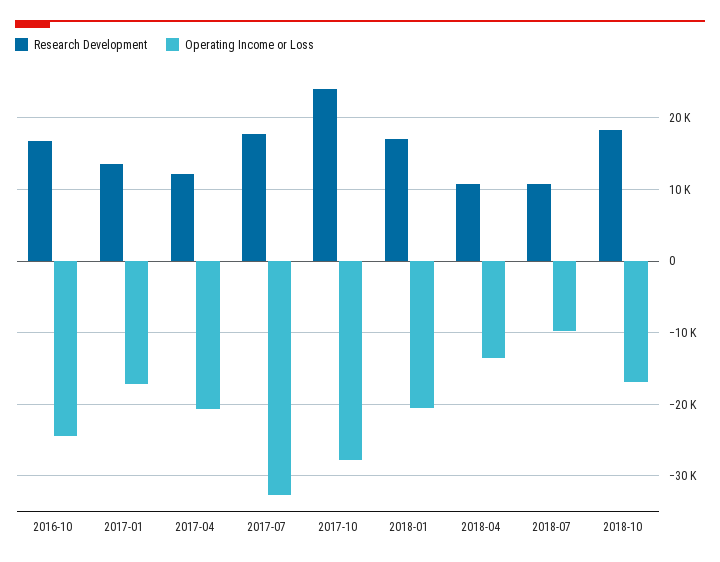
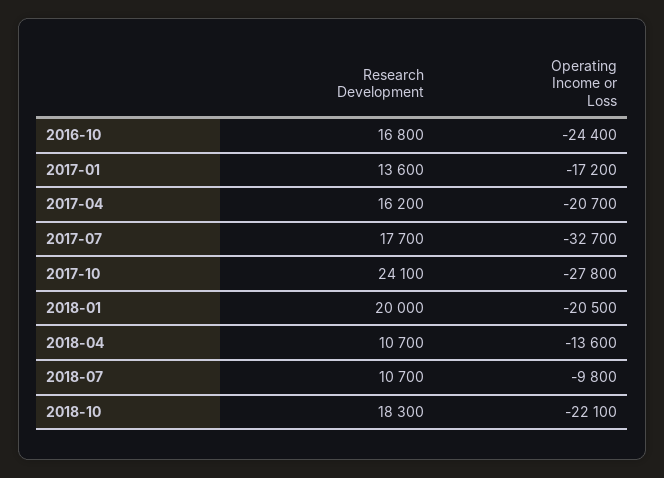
  {
    "Research Development": {
      "2016-10": 16800,
      "2017-01": 13600,
-     "2017-04": 12000,
+     "2017-04": 16200,
      "2017-07": 17700,
      "2017-10": 24100,
-     "2018-01": 17000,
+     "2018-01": 20000,
      "2018-04": 10700,
      "2018-07": 10700,
      "2018-10": 18300
    },
    "Operating Income or Loss": {
      "2016-10": -24400,
      "2017-01": -17200,
      "2017-04": -20700,
      "2017-07": -32700,
      "2017-10": -27800,
      "2018-01": -20500,
      "2018-04": -13600,
      "2018-07": -9800,
-     "2018-10": -17000
+     "2018-10": -22100
    }
  }

